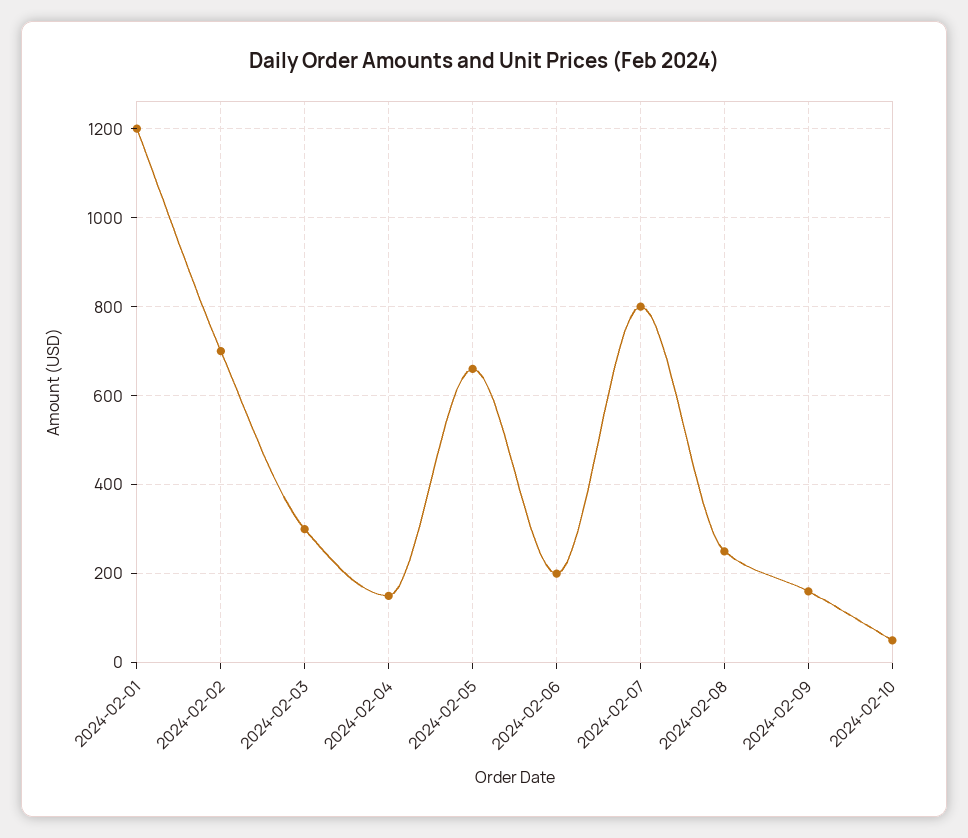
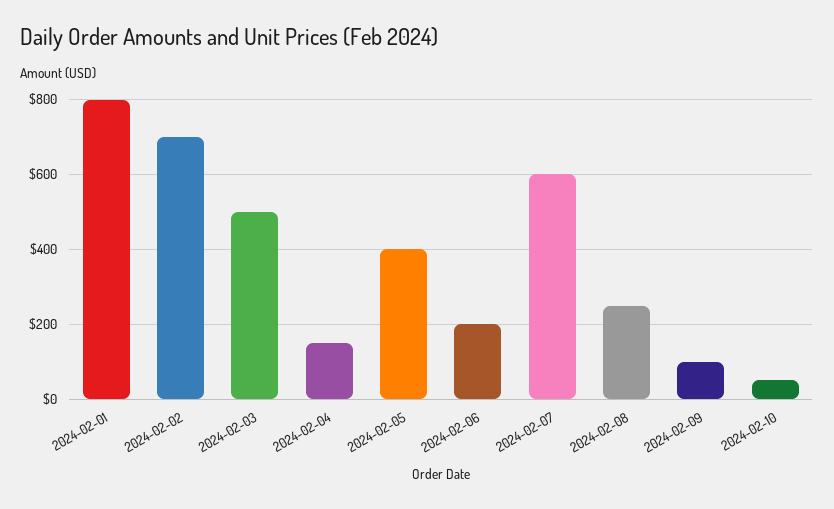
  {
-   "2024-02-01": 1200,
+   "2024-02-01": 800,
    "2024-02-02": 700,
-   "2024-02-03": 300,
+   "2024-02-03": 500,
    "2024-02-04": 160,
-   "2024-02-05": 660,
+   "2024-02-05": 400,
    "2024-02-06": 200,
-   "2024-02-07": 800,
+   "2024-02-07": 600,
    "2024-02-08": 260,
-   "2024-02-09": 160,
+   "2024-02-09": 100,
    "2024-02-10": 60
  }

